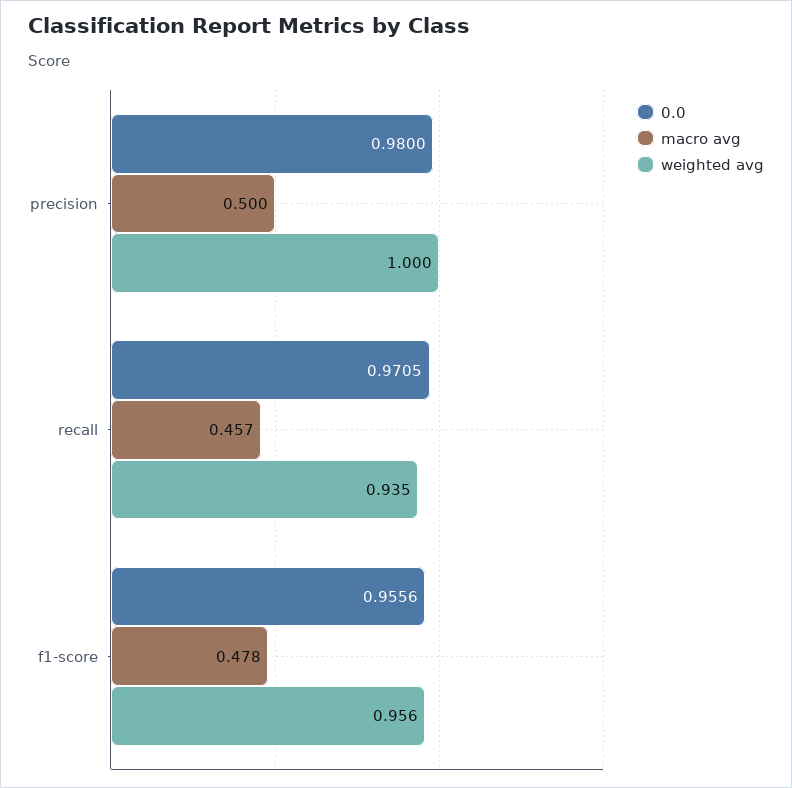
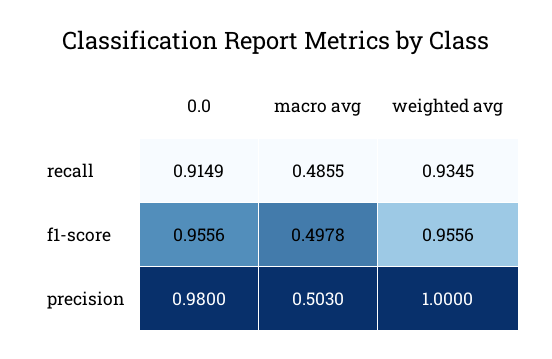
  {
    "0.0": {
      "precision": 0.98,
-     "recall": 0.9705,
+     "recall": 0.9149,
      "f1-score": 0.9556
    },
    "macro avg": {
-     "precision": 0.5,
+     "precision": 0.503,
-     "recall": 0.457,
+     "recall": 0.4855,
-     "f1-score": 0.478
+     "f1-score": 0.4978
    },
    "weighted avg": {
      "precision": 1,
      "recall": 0.9345,
      "f1-score": 0.9556
    }
  }

